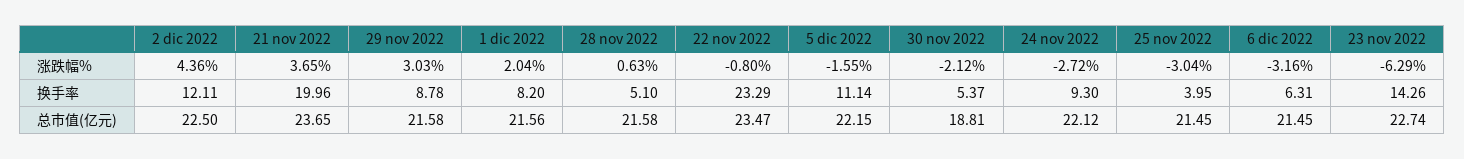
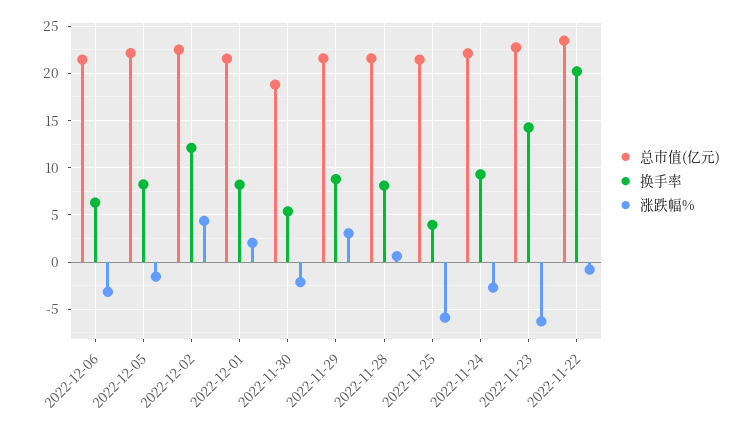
  {
    "涨跌幅%": {
      "2 dic 2022": 4.36,
-     "21 nov 2022": 3.65,
      "29 nov 2022": 3.03,
      "1 dic 2022": 2.04,
      "28 nov 2022": 0.63,
      "22 nov 2022": -0.8,
      "5 dic 2022": -1.55,
      "30 nov 2022": -2.12,
      "24 nov 2022": -2.72,
-     "25 nov 2022": -3.04,
+     "25 nov 2022": -6,
      "6 dic 2022": -3.16,
      "23 nov 2022": -6.29
    },
    "换手率": {
      "2 dic 2022": 12.11,
-     "21 nov 2022": 19.96,
      "29 nov 2022": 8.78,
      "1 dic 2022": 8.2,
-     "28 nov 2022": 5.1,
+     "28 nov 2022": 8,
-     "22 nov 2022": 23.29,
+     "22 nov 2022": 20,
-     "5 dic 2022": 11.14,
+     "5 dic 2022": 8,
      "30 nov 2022": 5.37,
      "24 nov 2022": 9.3,
      "25 nov 2022": 3.95,
      "6 dic 2022": 6.31,
      "23 nov 2022": 14.26
    },
    "总市值(亿元)": {
      "2 dic 2022": 22.5,
-     "21 nov 2022": 23.65,
      "29 nov 2022": 21.58,
      "1 dic 2022": 21.56,
      "28 nov 2022": 21.58,
      "22 nov 2022": 23.47,
      "5 dic 2022": 22.15,
      "30 nov 2022": 18.81,
      "24 nov 2022": 22.12,
      "25 nov 2022": 21.45,
      "6 dic 2022": 21.45,
      "23 nov 2022": 22.74
    }
  }

